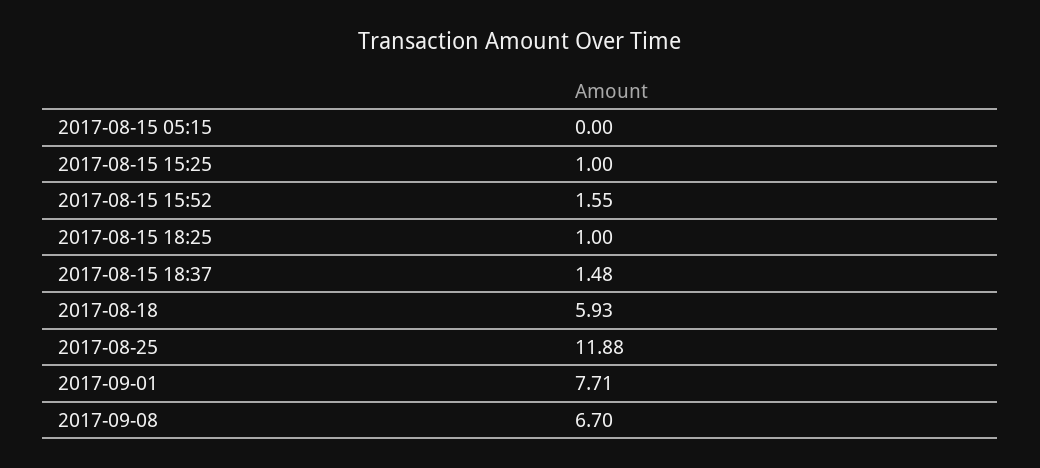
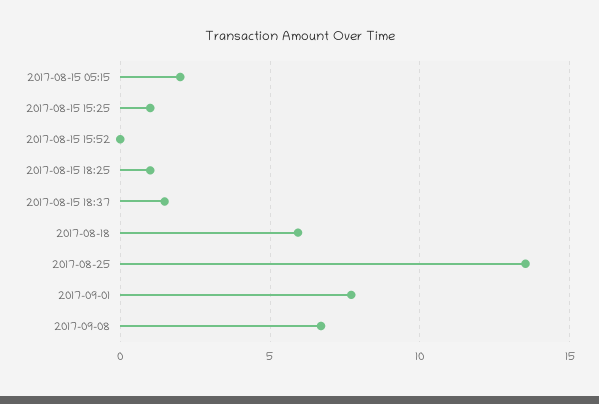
  {
-   "2017-08-15 05:15": 0,
+   "2017-08-15 05:15": 2,
    "2017-08-15 15:25": 1,
-   "2017-08-15 15:52": 1.55,
+   "2017-08-15 15:52": 0,
    "2017-08-15 18:25": 1,
    "2017-08-15 18:37": 1.48,
    "2017-08-18": 5.93,
-   "2017-08-25": 11.88,
+   "2017-08-25": 13.5,
    "2017-09-01": 7.71,
    "2017-09-08": 6.7
  }

